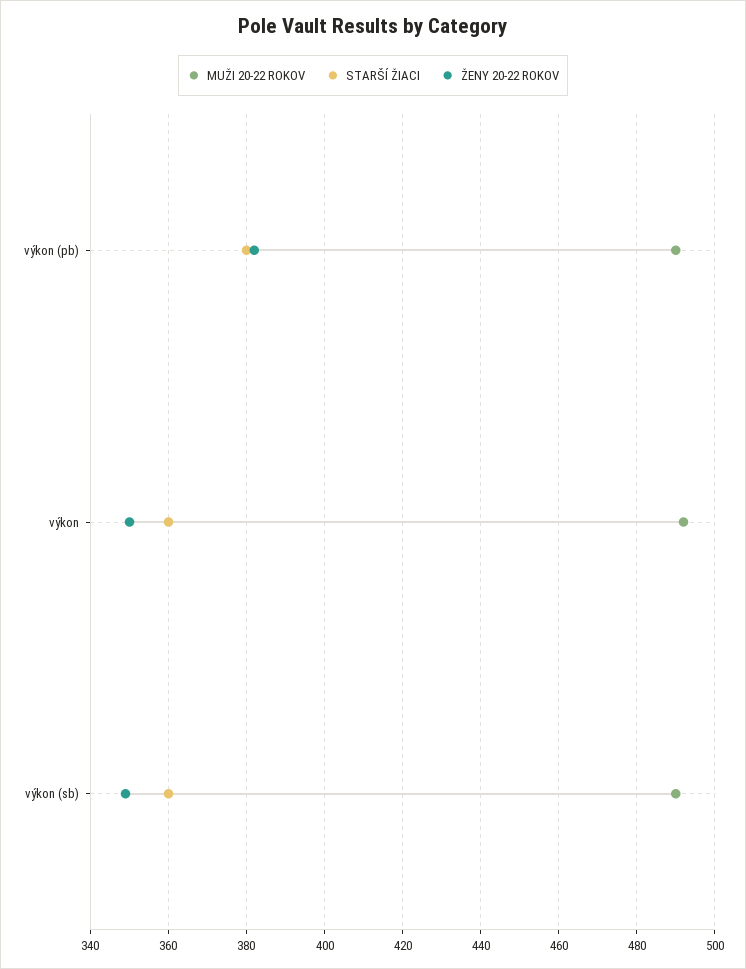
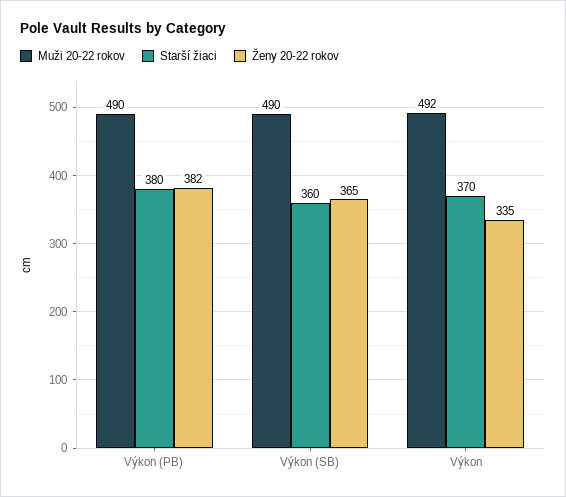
  {
    "MUŽI 20-22 ROKOV": {
      "výkon (pb)": 490,
      "výkon": 492,
      "výkon (sb)": 490
    },
    "STARŠÍ ŽIACI": {
      "výkon (pb)": 380,
-     "výkon": 360,
+     "výkon": 370,
      "výkon (sb)": 360
    },
    "ŽENY 20-22 ROKOV": {
      "výkon (pb)": 382,
-     "výkon": 350,
+     "výkon": 335,
-     "výkon (sb)": 350
+     "výkon (sb)": 365
    }
  }

